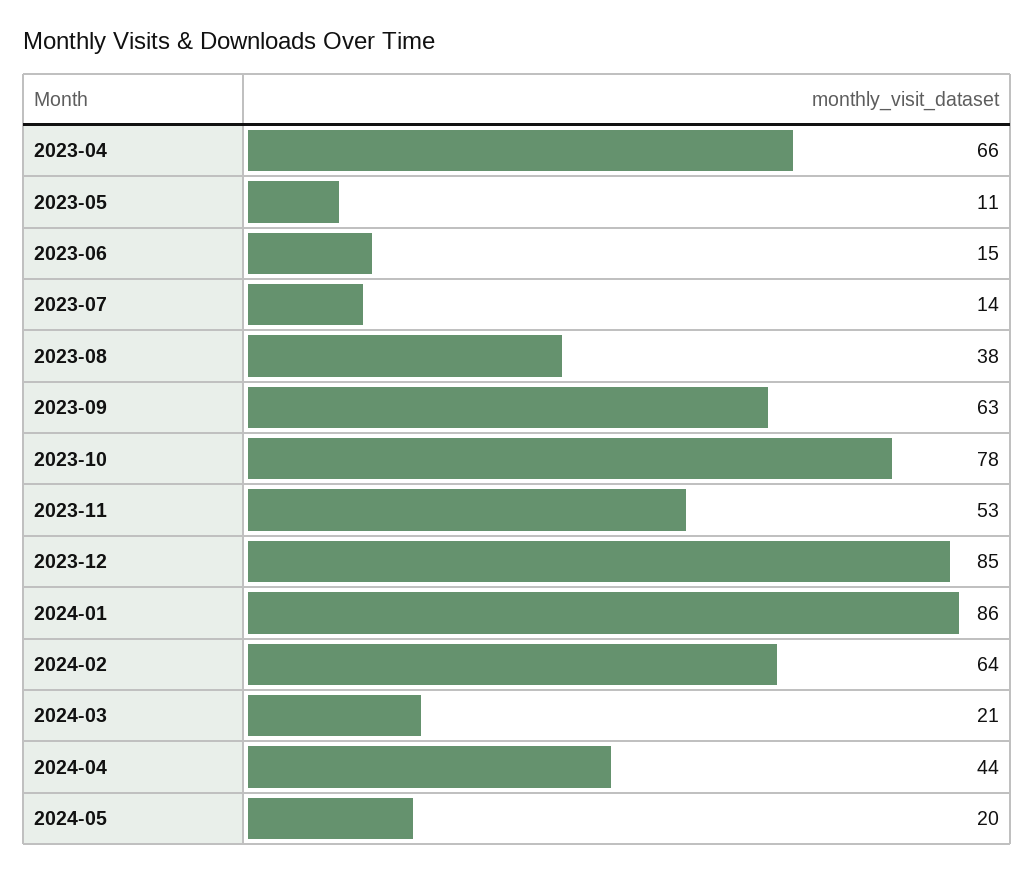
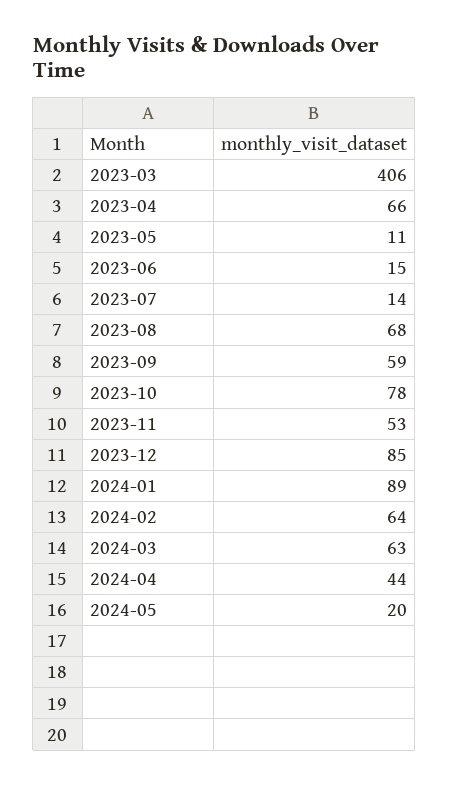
  {
    "2023-04": 66,
    "2023-05": 11,
    "2023-06": 15,
    "2023-07": 14,
-   "2023-08": 38,
+   "2023-08": 68,
-   "2023-09": 63,
+   "2023-09": 59,
    "2023-10": 78,
    "2023-11": 53,
    "2023-12": 85,
-   "2024-01": 86,
+   "2024-01": 89,
    "2024-02": 64,
-   "2024-03": 21,
+   "2024-03": 63,
    "2024-04": 44,
-   "2024-05": 20
+   "2024-05": 20,
+   "2023-03": 406
  }

